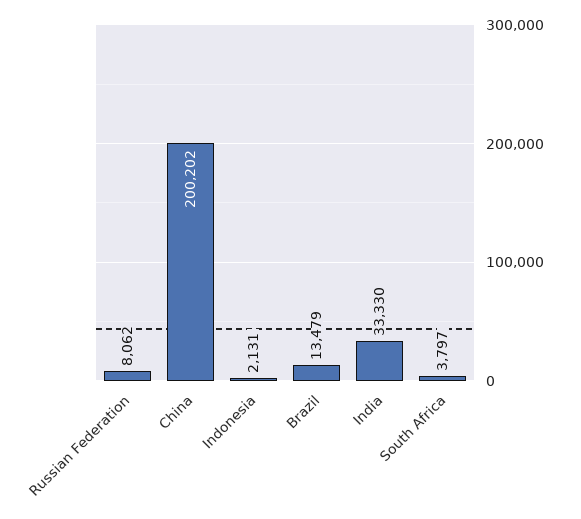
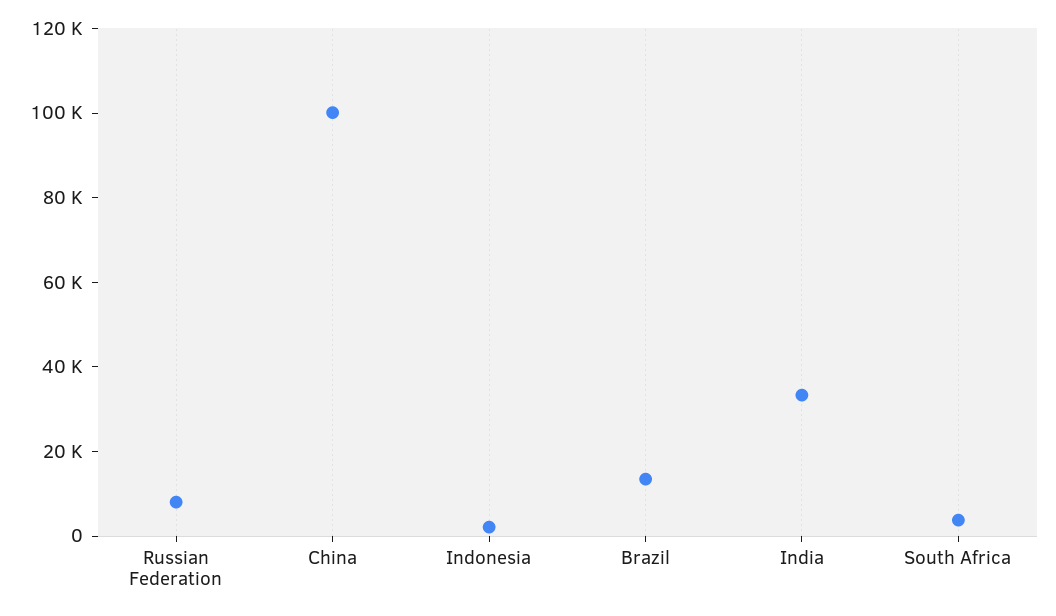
  {
    "Russian Federation": 8062,
-   "China": 200202,
+   "China": 100000,
    "Indonesia": 2131,
    "Brazil": 13479,
    "India": 33330,
    "South Africa": 3797
  }

